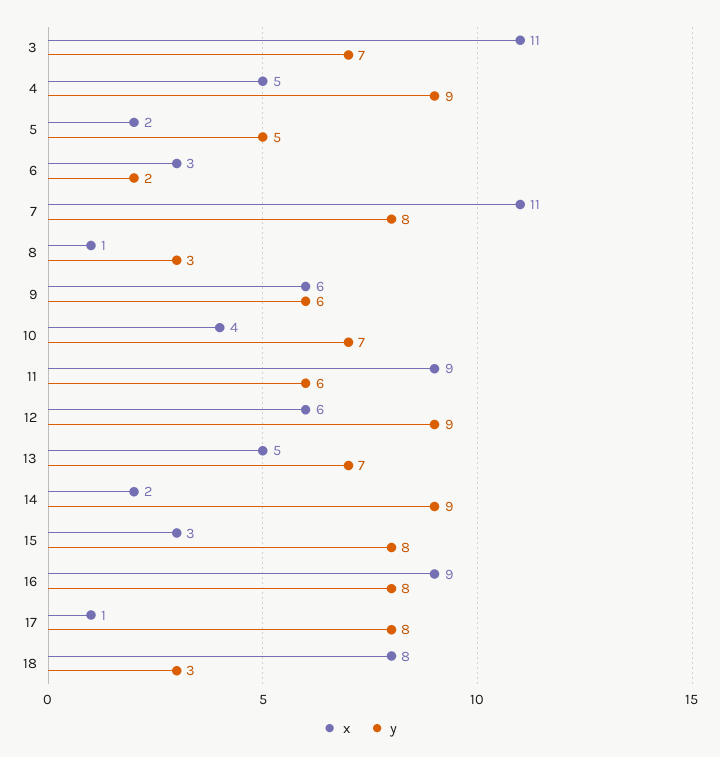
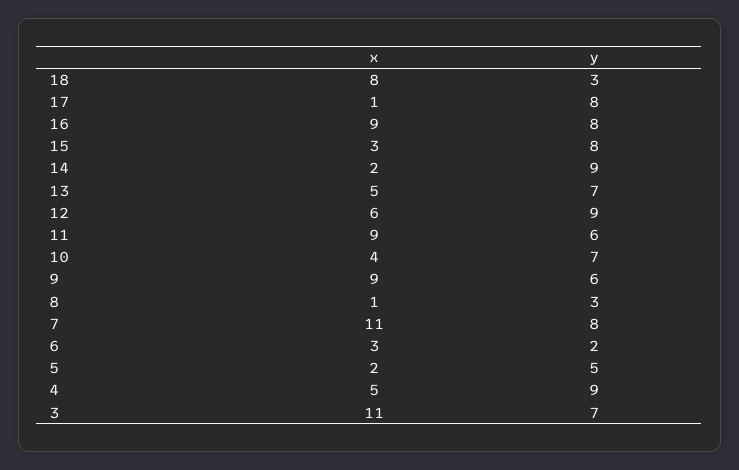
  {
    "x": {
      "3": 11,
      "4": 5,
      "5": 2,
      "6": 3,
      "7": 11,
      "8": 1,
-     "9": 6,
+     "9": 9,
      "10": 4,
      "11": 9,
      "12": 6,
      "13": 5,
      "14": 2,
      "15": 3,
      "16": 9,
      "17": 1,
      "18": 8
    },
    "y": {
      "3": 7,
      "4": 9,
      "5": 5,
      "6": 2,
      "7": 8,
      "8": 3,
      "9": 6,
      "10": 7,
      "11": 6,
      "12": 9,
      "13": 7,
      "14": 9,
      "15": 8,
      "16": 8,
      "17": 8,
      "18": 3
    }
  }

